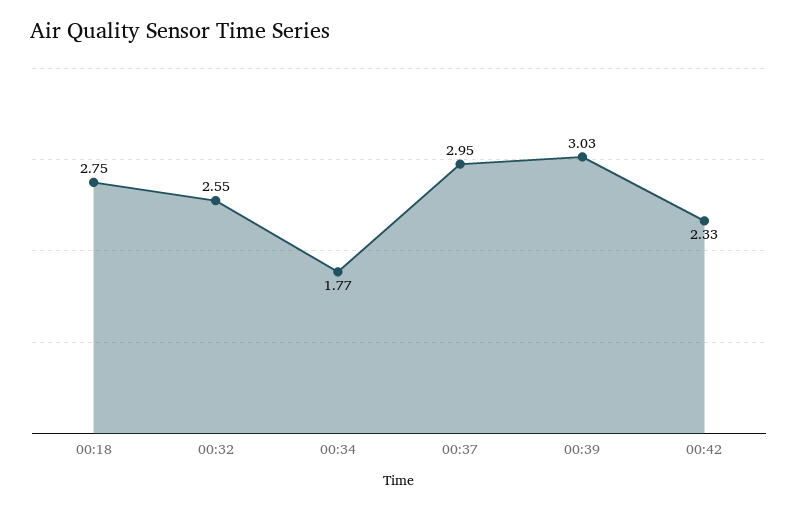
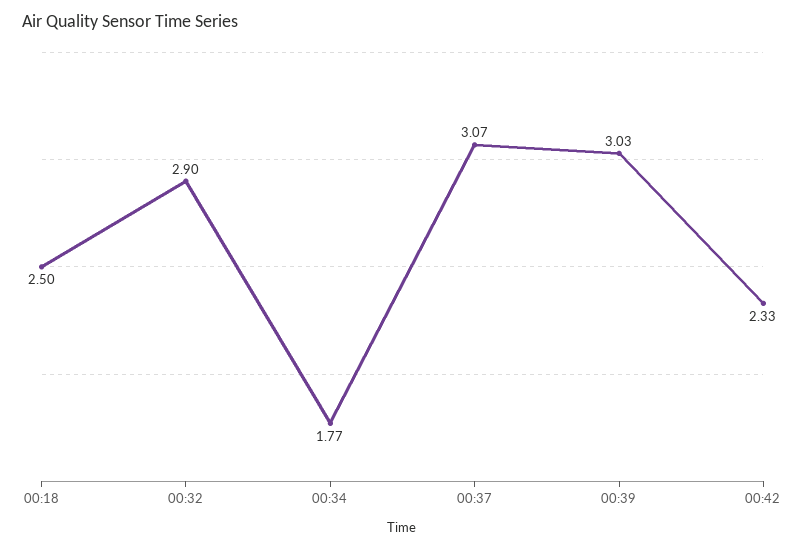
  {
-   "00:18": 2.75,
+   "00:18": 2.5,
-   "00:32": 2.55,
+   "00:32": 2.9,
    "00:34": 1.77,
-   "00:37": 2.95,
+   "00:37": 3.07,
    "00:39": 3.03,
    "00:42": 2.33
  }

